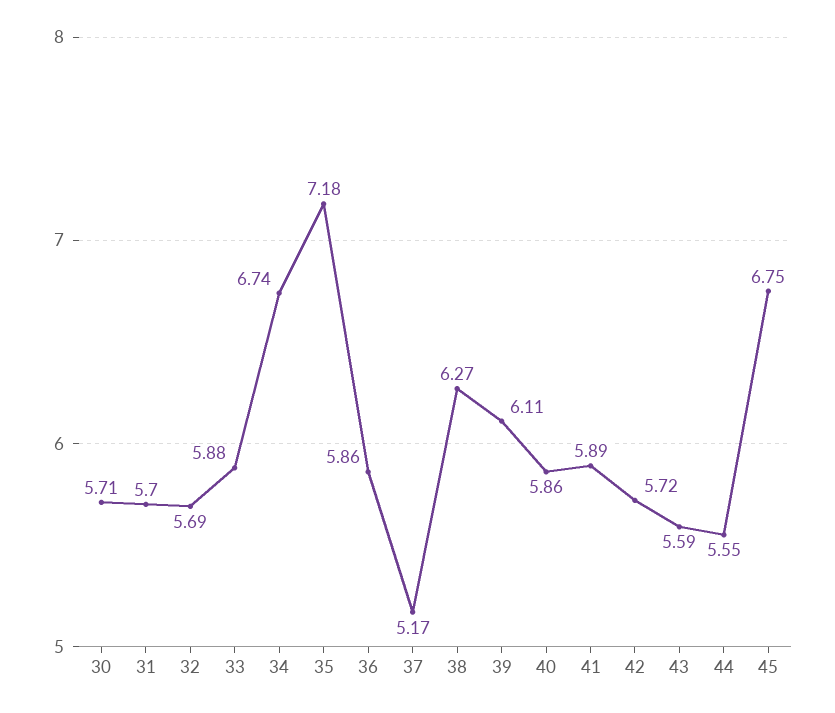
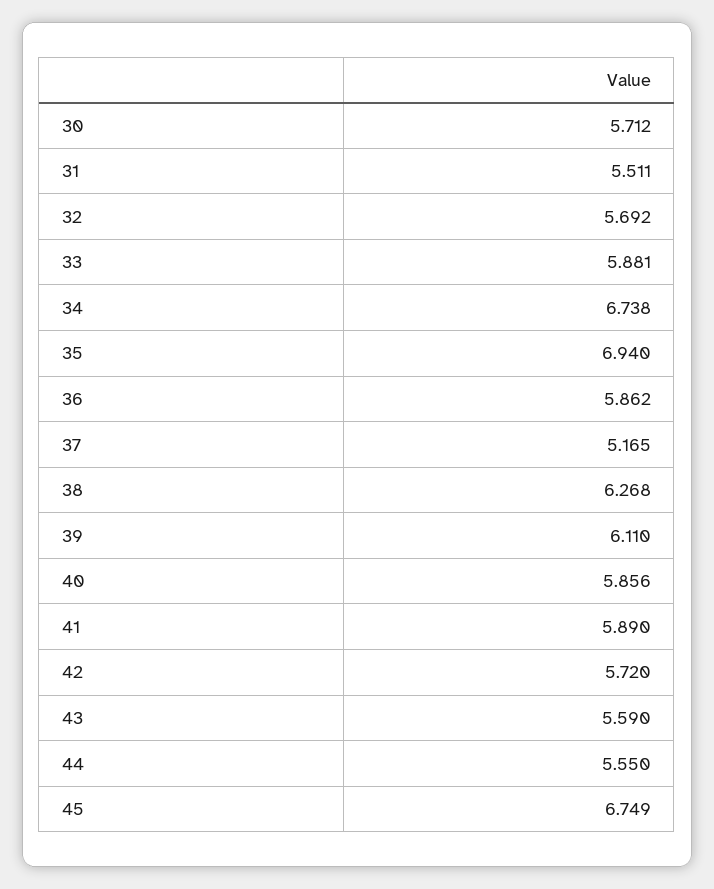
  {
    "30": 5.712,
-   "31": 5.7,
+   "31": 5.511,
    "32": 5.692,
    "33": 5.881,
    "34": 6.738,
-   "35": 7.18,
+   "35": 6.94,
    "36": 5.862,
    "37": 5.165,
    "38": 6.268,
    "39": 6.11,
    "40": 5.856,
    "41": 5.89,
    "42": 5.72,
    "43": 5.59,
    "44": 5.55,
    "45": 6.749
  }

